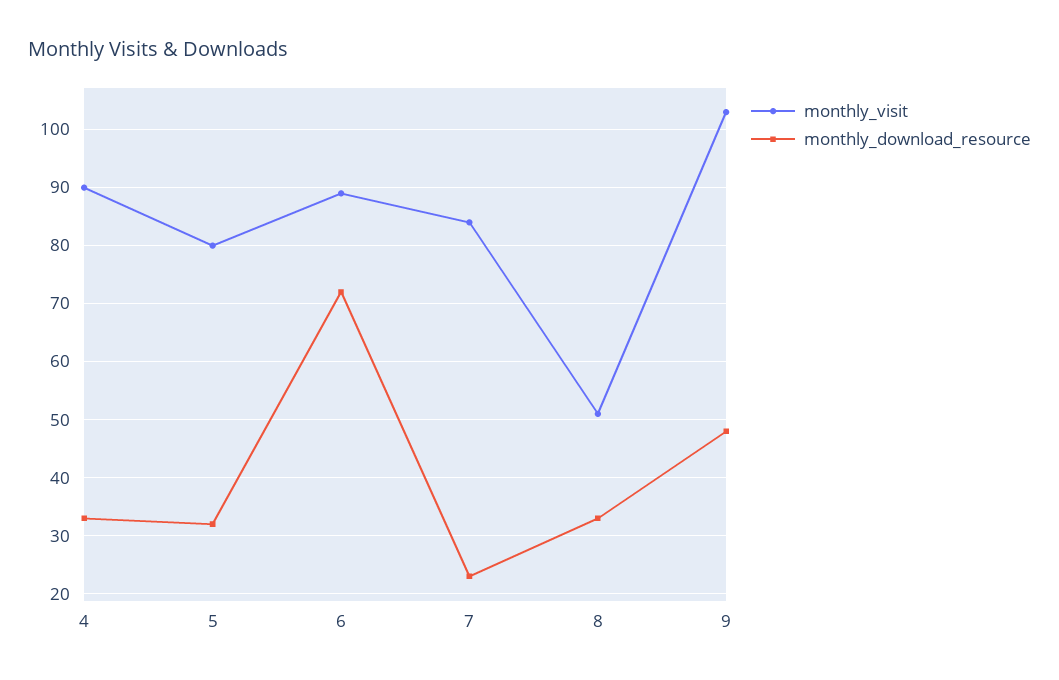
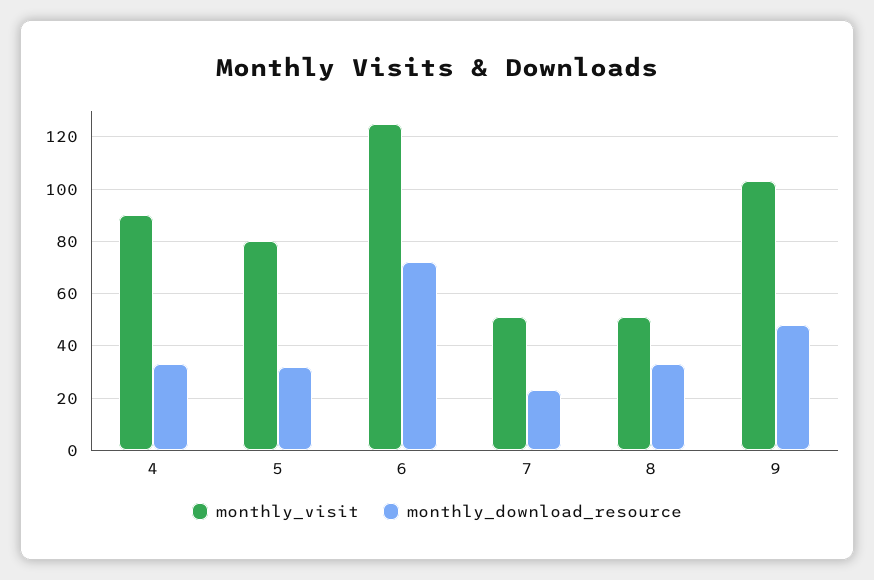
  {
    "monthly_visit": {
      "4": 90,
      "5": 80,
-     "6": 90,
+     "6": 125,
-     "7": 85,
+     "7": 50,
      "8": 50,
      "9": 105
    },
    "monthly_download_resource": {
      "4": 35,
      "5": 30,
      "6": 70,
      "7": 25,
      "8": 35,
      "9": 50
    }
  }

